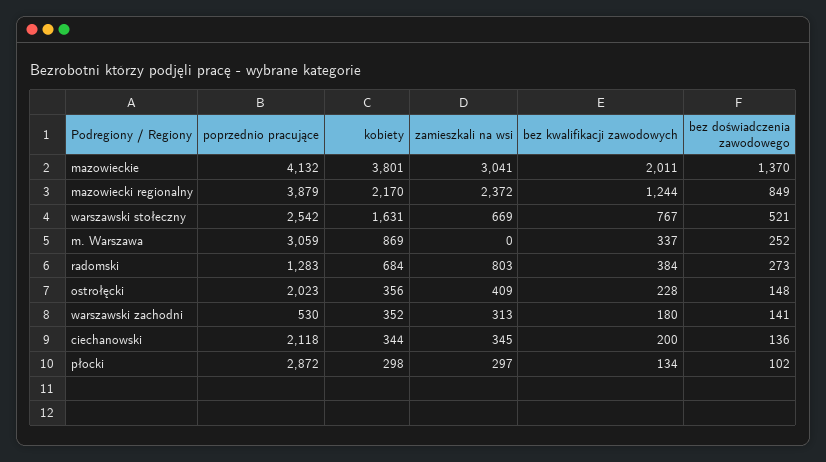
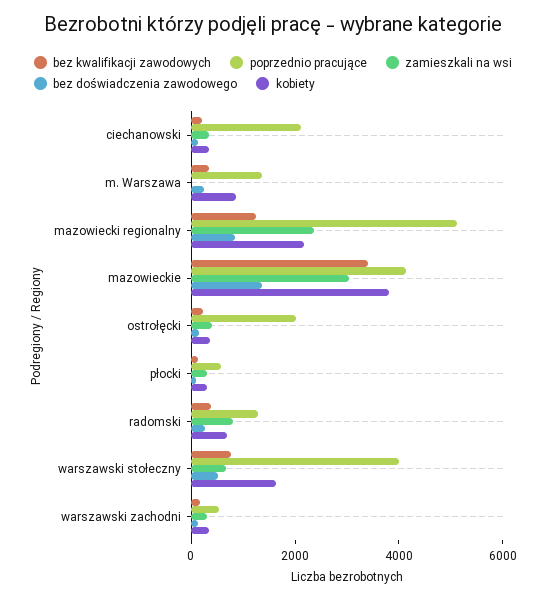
  {
    "poprzednio pracujące": {
      "mazowieckie": 4132,
-     "mazowiecki regionalny": 3879,
+     "mazowiecki regionalny": 5000,
-     "warszawski stołeczny": 2542,
+     "warszawski stołeczny": 4000,
-     "m. Warszawa": 3059,
+     "m. Warszawa": 1500,
      "radomski": 1283,
      "ostrołęcki": 2023,
      "warszawski zachodni": 530,
      "ciechanowski": 2118,
-     "płocki": 2872
+     "płocki": 500
    },
    "kobiety": {
      "mazowieckie": 3801,
      "mazowiecki regionalny": 2170,
      "warszawski stołeczny": 1631,
      "m. Warszawa": 869,
      "radomski": 684,
      "ostrołęcki": 356,
      "warszawski zachodni": 352,
      "ciechanowski": 344,
      "płocki": 298
    },
    "zamieszkali na wsi": {
      "mazowieckie": 3041,
      "mazowiecki regionalny": 2372,
      "warszawski stołeczny": 669,
      "m. Warszawa": 0,
      "radomski": 803,
      "ostrołęcki": 409,
      "warszawski zachodni": 313,
      "ciechanowski": 345,
      "płocki": 297
    },
    "bez kwalifikacji zawodowych": {
-     "mazowieckie": 2011,
+     "mazowieckie": 3500,
      "mazowiecki regionalny": 1244,
      "warszawski stołeczny": 767,
      "m. Warszawa": 337,
      "radomski": 384,
      "ostrołęcki": 228,
      "warszawski zachodni": 180,
      "ciechanowski": 200,
      "płocki": 134
    },
    "bez doświadczenia zawodowego": {
      "mazowieckie": 1370,
      "mazowiecki regionalny": 849,
      "warszawski stołeczny": 521,
      "m. Warszawa": 252,
      "radomski": 273,
      "ostrołęcki": 148,
      "warszawski zachodni": 141,
      "ciechanowski": 136,
      "płocki": 102
    }
  }

